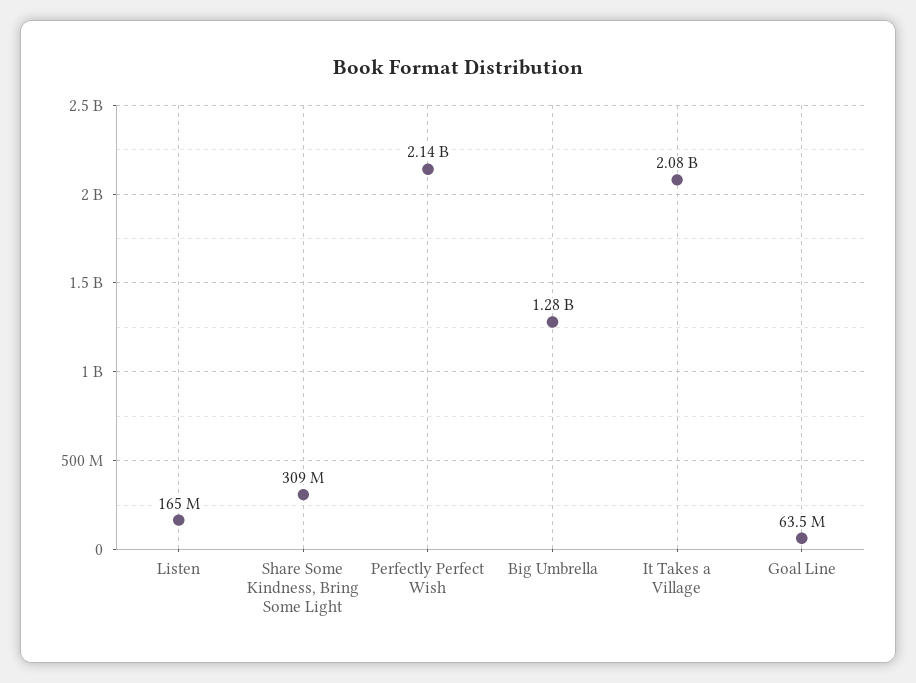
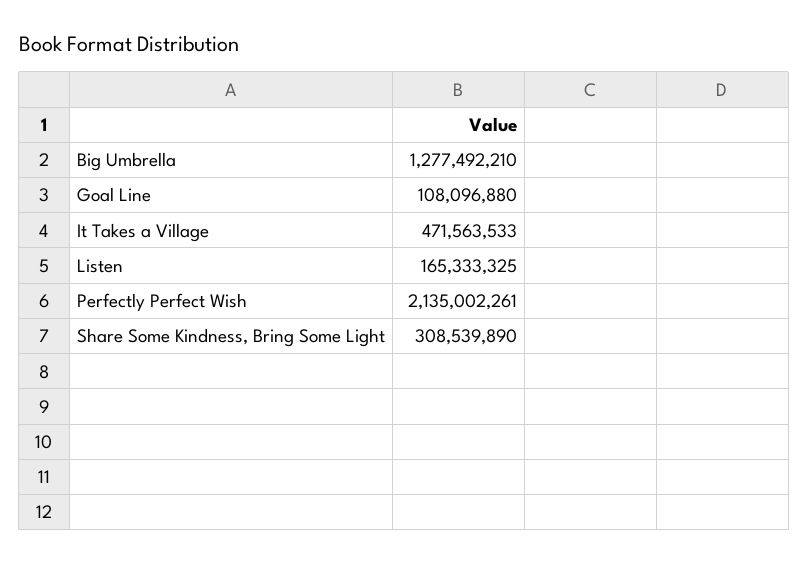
  {
    "Listen": 165333325,
    "Share Some Kindness, Bring Some Light": 308539890,
    "Perfectly Perfect Wish": 2135002261,
    "Big Umbrella": 1277492210,
-   "It Takes a Village": 2080000000,
+   "It Takes a Village": 471563533,
-   "Goal Line": 63500000
+   "Goal Line": 108096880
  }

